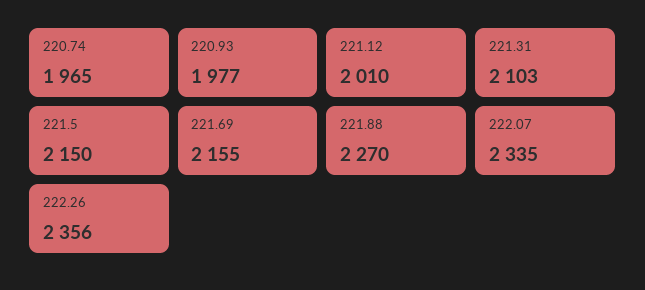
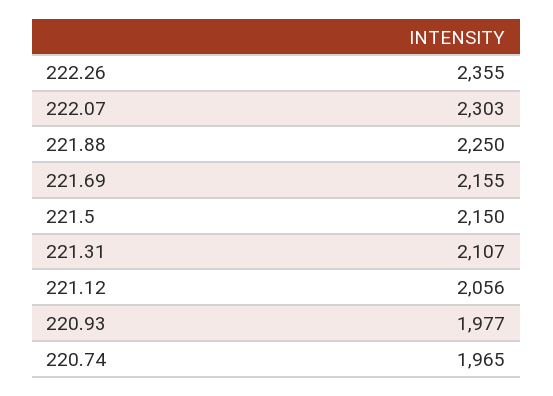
  {
    "220.74": 1965,
    "220.93": 1977,
-   "221.12": 2010,
+   "221.12": 2056,
-   "221.31": 2103,
+   "221.31": 2107,
    "221.5": 2150,
    "221.69": 2155,
-   "221.88": 2270,
+   "221.88": 2250,
-   "222.07": 2335,
+   "222.07": 2303,
-   "222.26": 2356
+   "222.26": 2355
  }

